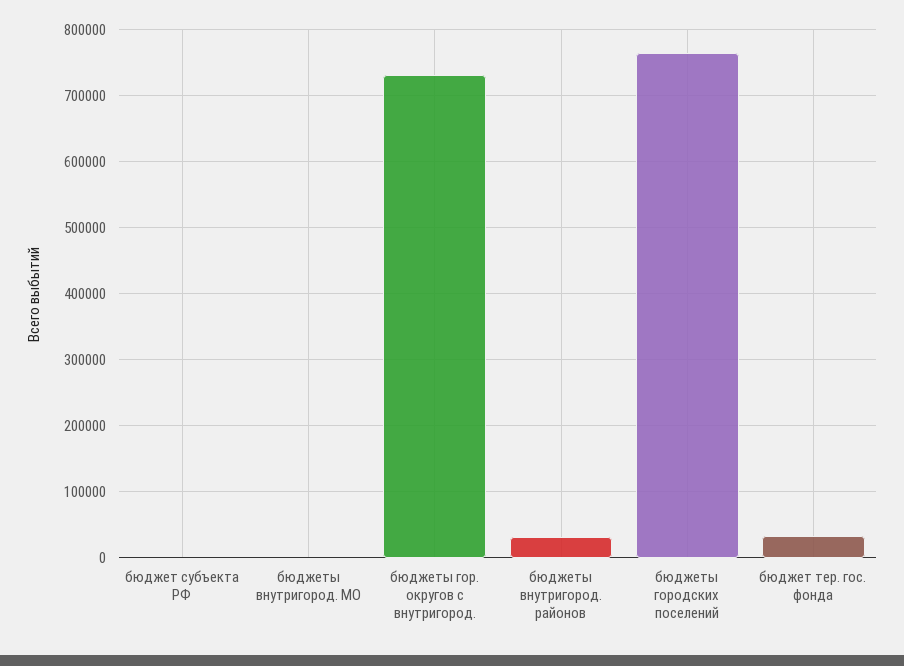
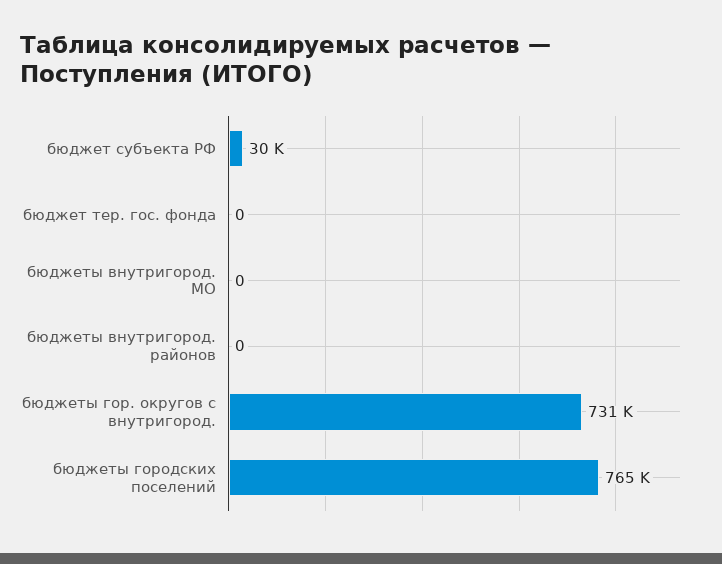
  {
-   "бюджет субъекта РФ": 0,
+   "бюджет субъекта РФ": 30000,
    "бюджеты внутригород. МО": 0,
    "бюджеты гор. округов с внутригород.": 731000,
-   "бюджеты внутригород. районов": 30000,
+   "бюджеты внутригород. районов": 0,
    "бюджеты городских поселений": 765000,
-   "бюджет тер. гос. фонда": 30000
+   "бюджет тер. гос. фонда": 0
  }

